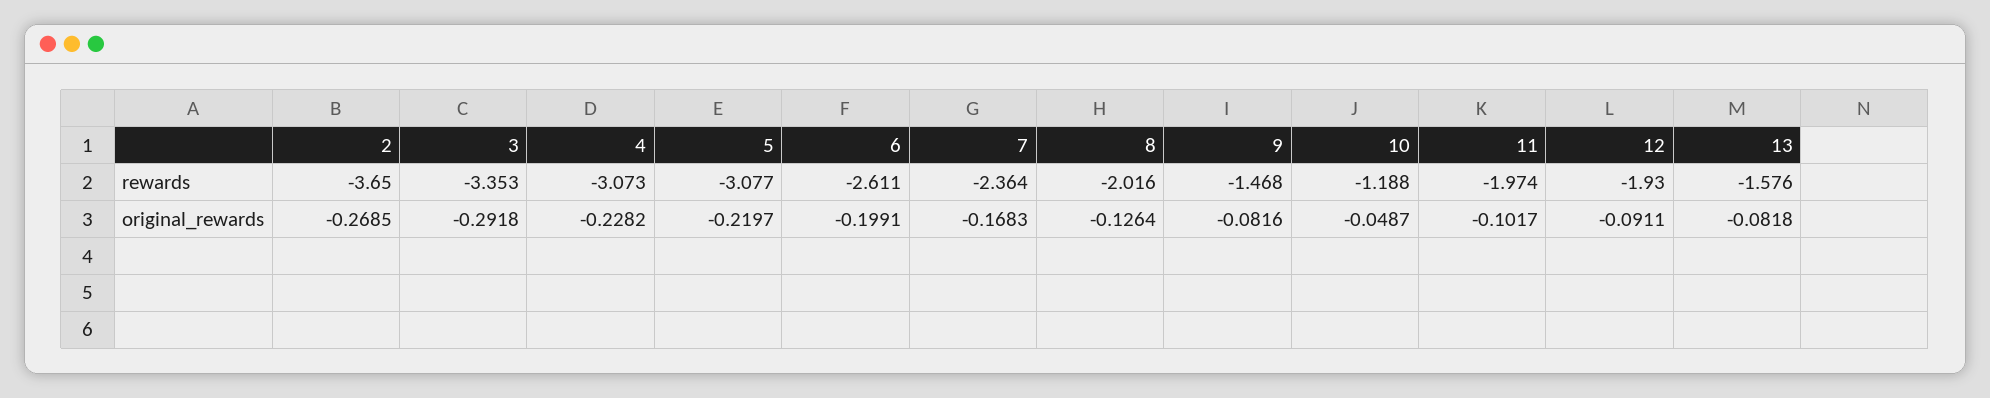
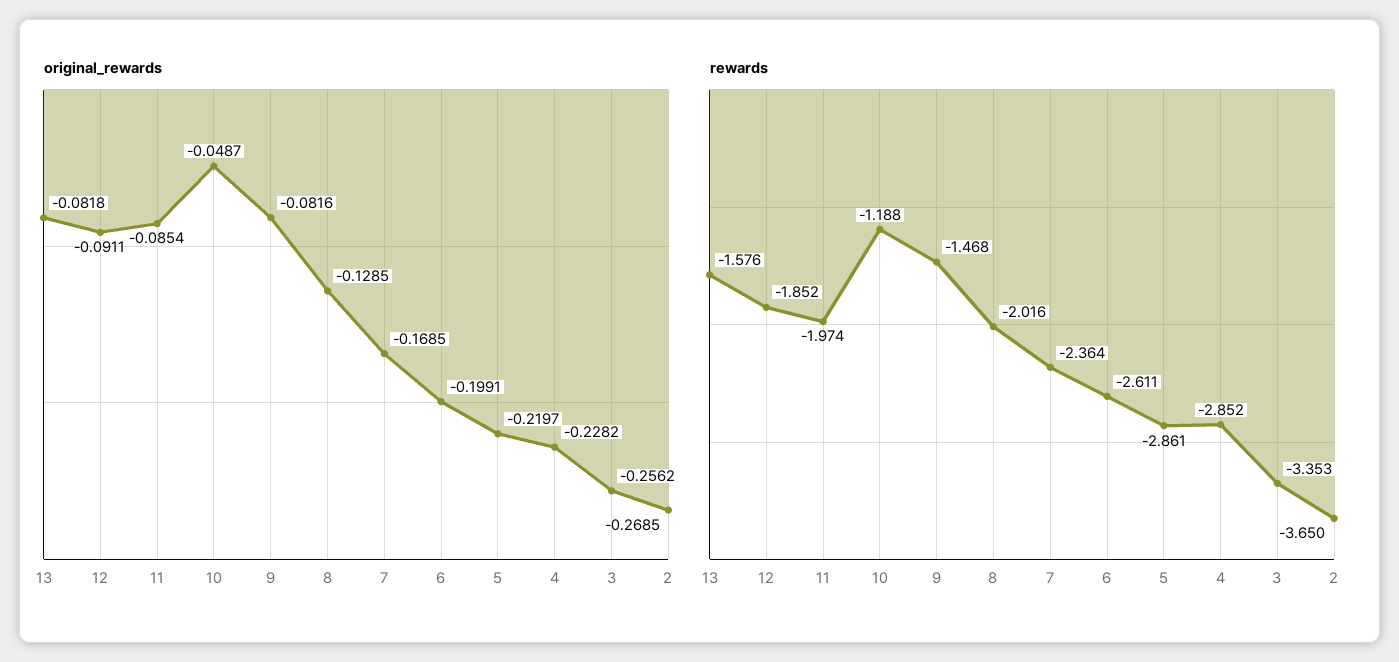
  {
    "rewards": {
      "2": -3.65,
      "3": -3.353,
-     "4": -3.073,
+     "4": -2.852,
-     "5": -3.077,
+     "5": -2.861,
      "6": -2.611,
      "7": -2.364,
      "8": -2.016,
      "9": -1.468,
      "10": -1.188,
      "11": -1.974,
-     "12": -1.93,
+     "12": -1.852,
      "13": -1.576
    },
    "original_rewards": {
      "2": -0.2685,
-     "3": -0.2918,
+     "3": -0.2562,
      "4": -0.2282,
      "5": -0.2197,
      "6": -0.1991,
-     "7": -0.1683,
+     "7": -0.1685,
-     "8": -0.1264,
+     "8": -0.1285,
      "9": -0.0816,
      "10": -0.0487,
-     "11": -0.1017,
+     "11": -0.0854,
      "12": -0.0911,
      "13": -0.0818
    }
  }

